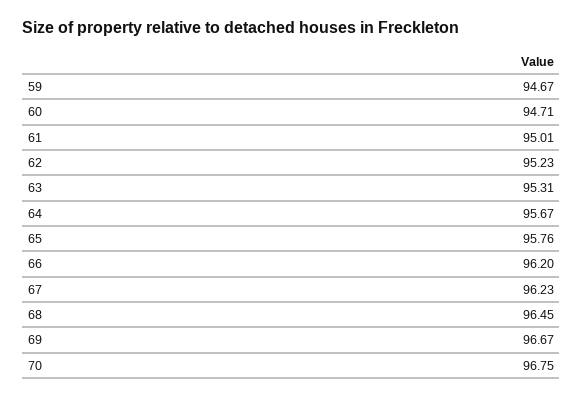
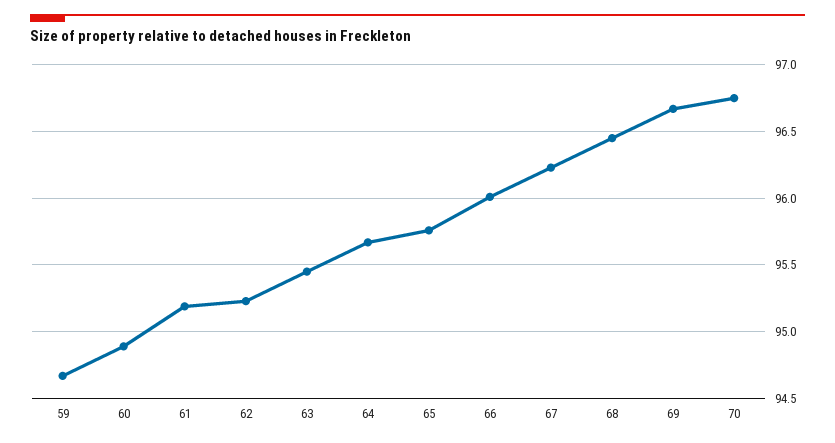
  {
    "59": 94.67,
-   "60": 94.71,
+   "60": 94.9,
-   "61": 95.01,
+   "61": 95.2,
    "62": 95.23,
-   "63": 95.31,
+   "63": 95.45,
    "64": 95.67,
    "65": 95.76,
-   "66": 96.2,
+   "66": 96,
    "67": 96.23,
    "68": 96.45,
    "69": 96.67,
    "70": 96.75
  }

